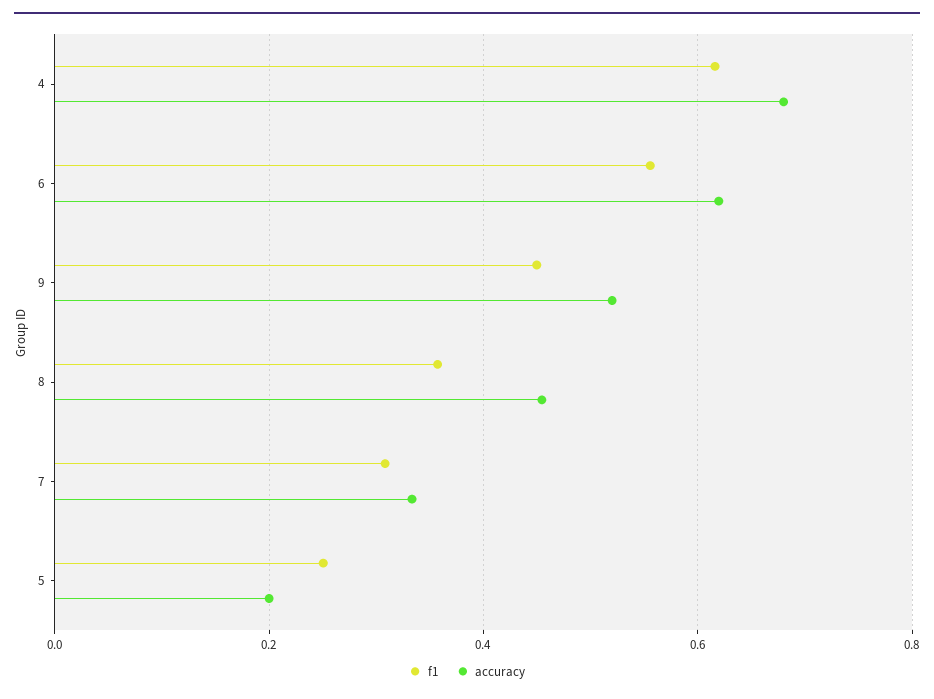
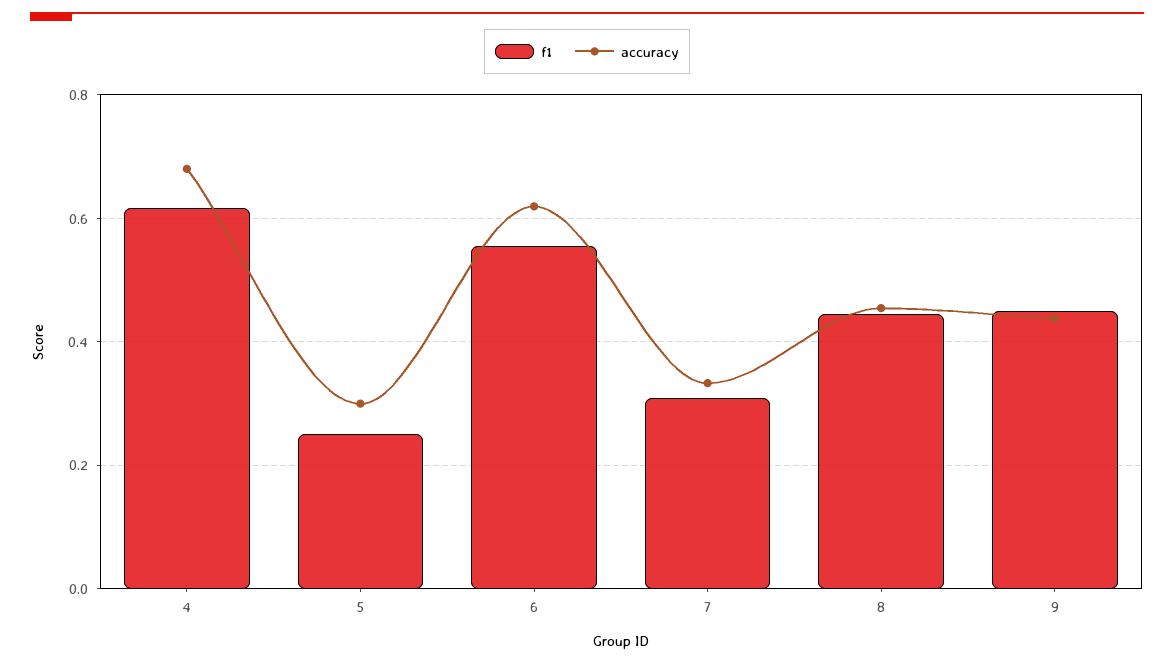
  {
    "f1": {
      "4": 0.62,
      "6": 0.56,
      "9": 0.44,
-     "8": 0.36,
+     "8": 0.44,
      "7": 0.3,
      "5": 0.26
    },
    "accuracy": {
      "4": 0.68,
      "6": 0.62,
-     "9": 0.52,
+     "9": 0.44,
      "8": 0.46,
      "7": 0.34,
-     "5": 0.2
+     "5": 0.3
    }
  }

